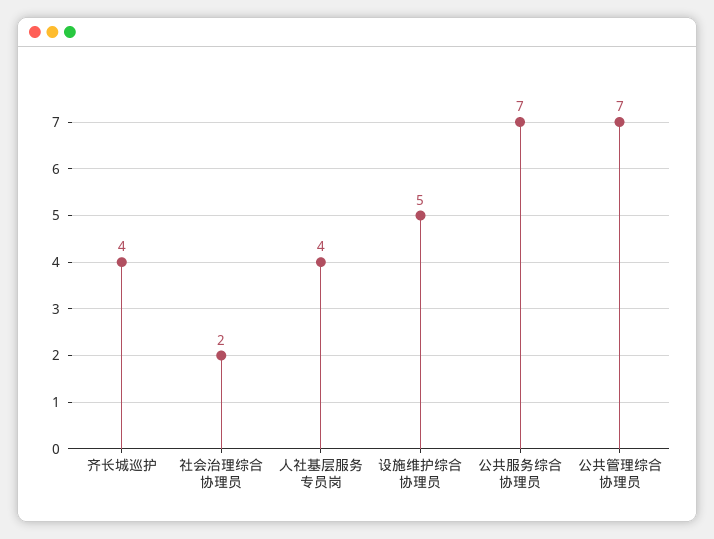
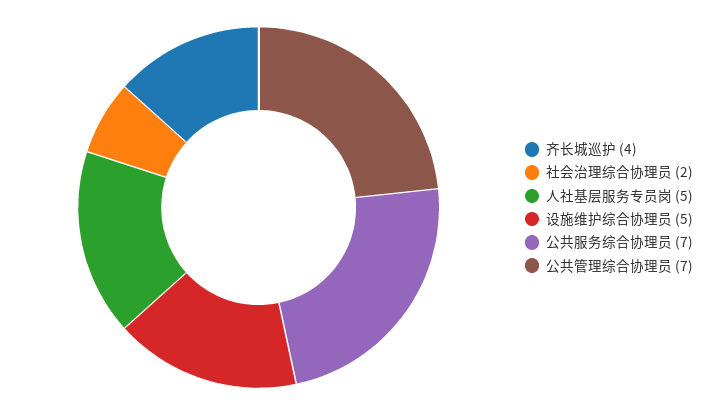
  {
    "齐长城巡护": 4,
    "社会治理综合协理员": 2,
-   "人社基层服务专员岗": 4,
+   "人社基层服务专员岗": 5,
    "设施维护综合协理员": 5,
    "公共服务综合协理员": 7,
    "公共管理综合协理员": 7
  }

